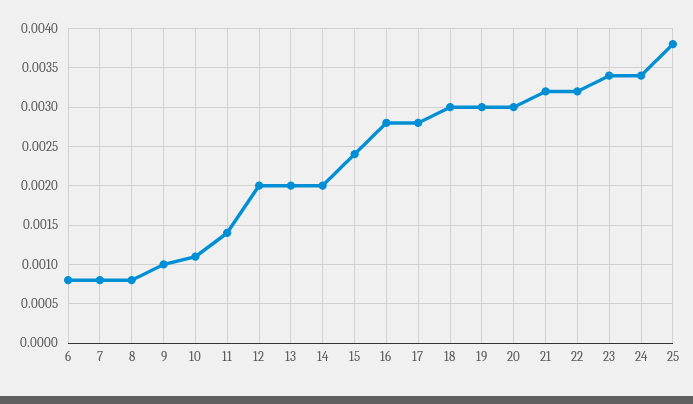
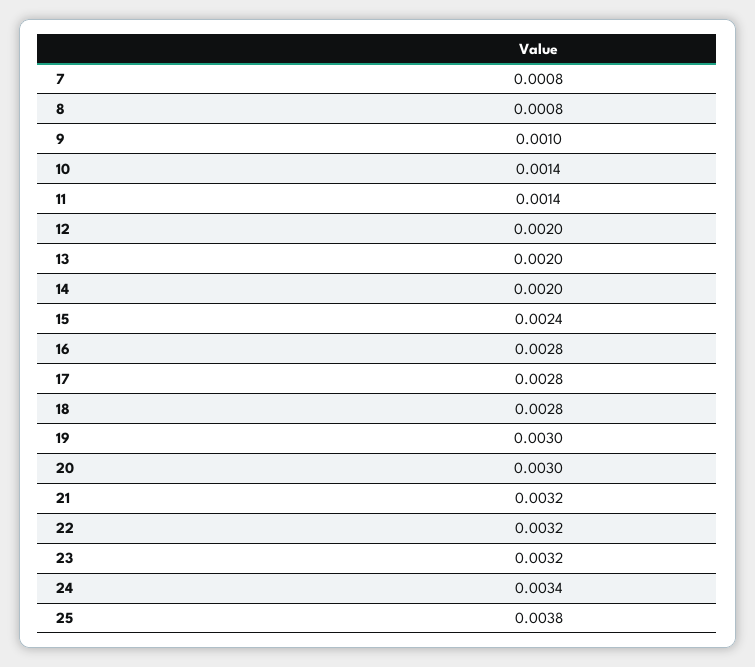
  {
-   "6": 0.0008,
    "7": 0.0008,
    "8": 0.0008,
    "9": 0.001,
-   "10": 0.0011,
+   "10": 0.0014,
    "11": 0.0014,
    "12": 0.002,
    "13": 0.002,
    "14": 0.002,
    "15": 0.0024,
    "16": 0.0028,
    "17": 0.0028,
-   "18": 0.003,
+   "18": 0.0028,
    "19": 0.003,
    "20": 0.003,
    "21": 0.0032,
    "22": 0.0032,
-   "23": 0.0034,
+   "23": 0.0032,
    "24": 0.0034,
    "25": 0.0038
  }

